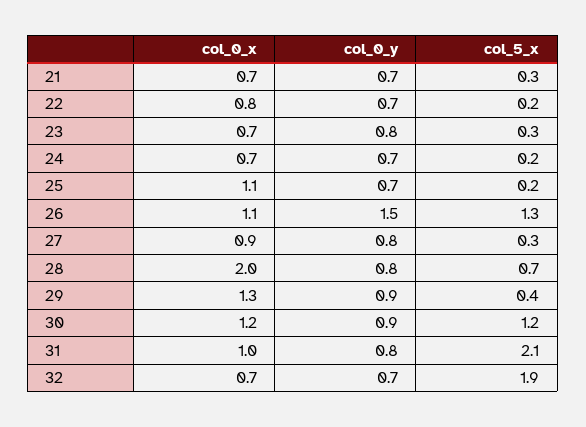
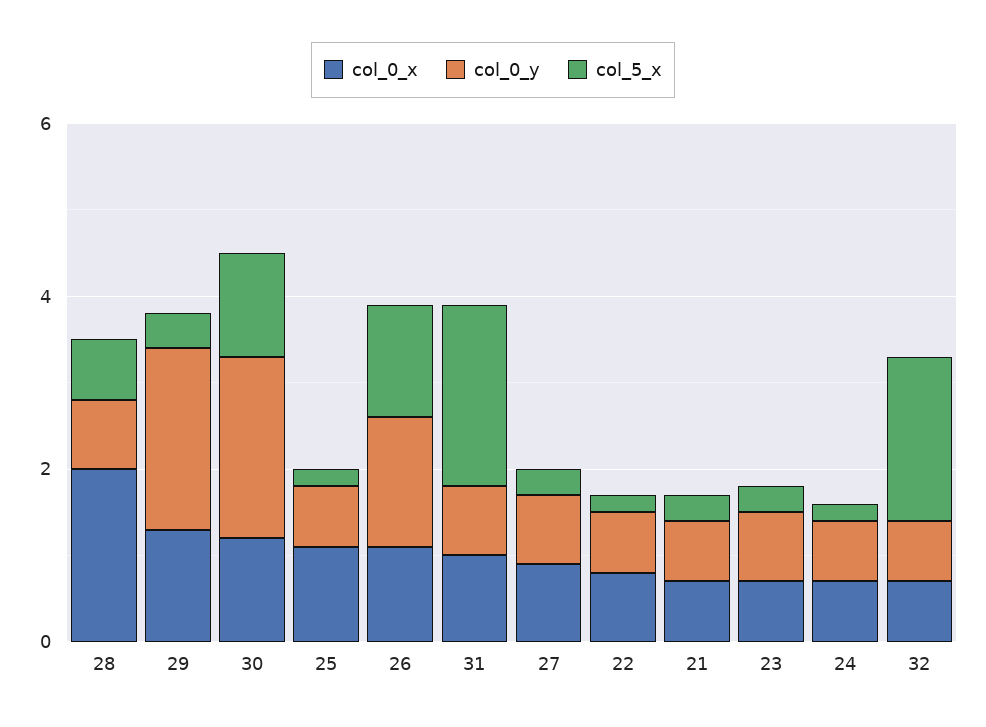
  {
    "col_0_x": {
      "21": 0.7,
      "22": 0.8,
      "23": 0.7,
      "24": 0.7,
      "25": 1.1,
      "26": 1.1,
      "27": 0.9,
      "28": 2,
      "29": 1.3,
      "30": 1.2,
      "31": 1,
      "32": 0.7
    },
    "col_0_y": {
      "21": 0.7,
      "22": 0.7,
      "23": 0.8,
      "24": 0.7,
      "25": 0.7,
      "26": 1.5,
      "27": 0.8,
      "28": 0.8,
-     "29": 0.9,
+     "29": 2,
-     "30": 0.9,
+     "30": 2,
      "31": 0.8,
      "32": 0.7
    },
    "col_5_x": {
      "21": 0.3,
      "22": 0.2,
      "23": 0.3,
      "24": 0.2,
      "25": 0.2,
      "26": 1.3,
      "27": 0.3,
      "28": 0.7,
      "29": 0.4,
      "30": 1.2,
      "31": 2.1,
      "32": 1.9
    }
  }

